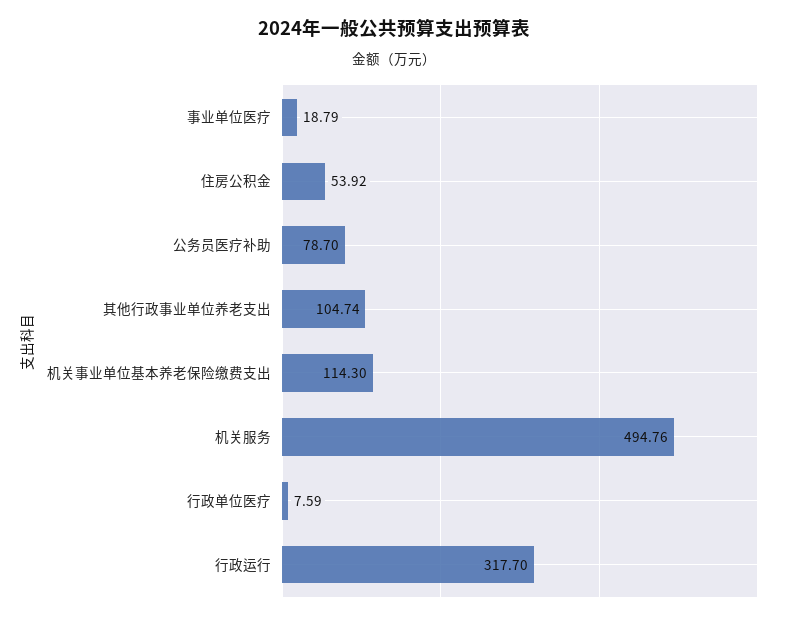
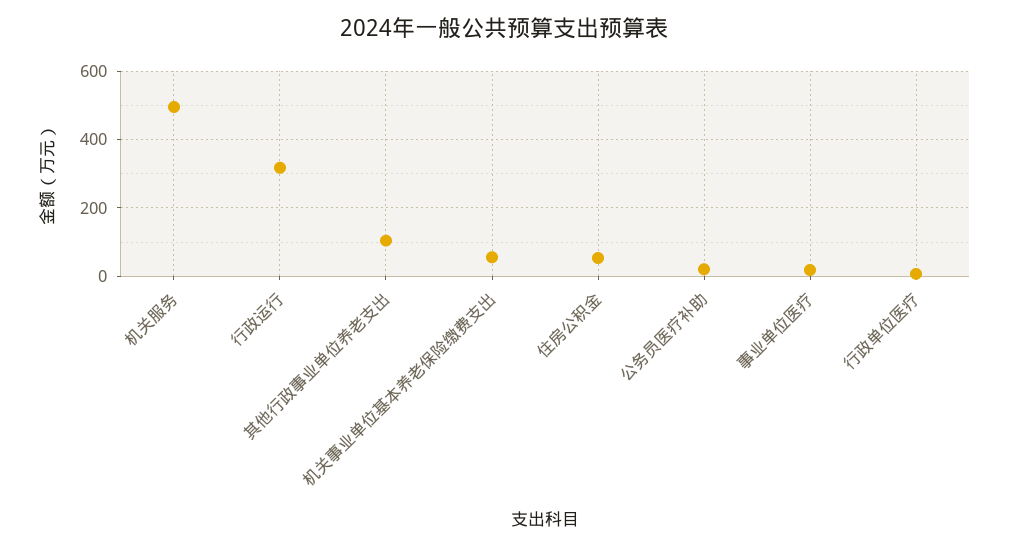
  {
    "事业单位医疗": 18.79,
    "住房公积金": 53.92,
-   "公务员医疗补助": 78.7,
+   "公务员医疗补助": 20,
    "其他行政事业单位养老支出": 104.74,
-   "机关事业单位基本养老保险缴费支出": 114.3,
+   "机关事业单位基本养老保险缴费支出": 60,
    "机关服务": 494.76,
    "行政单位医疗": 7.59,
    "行政运行": 317.7
  }

